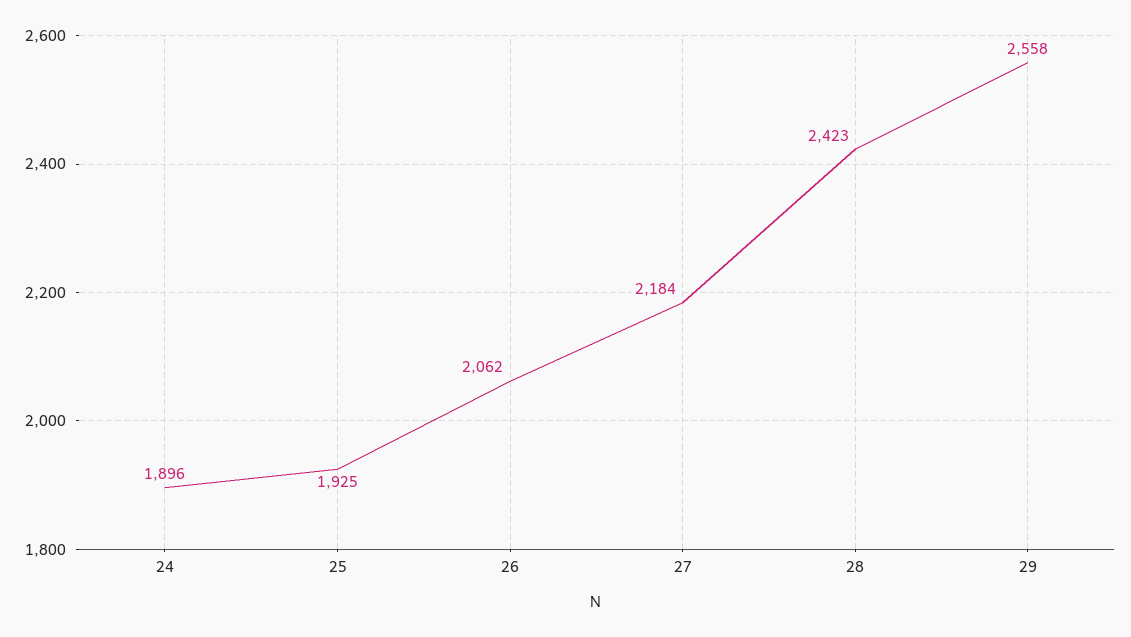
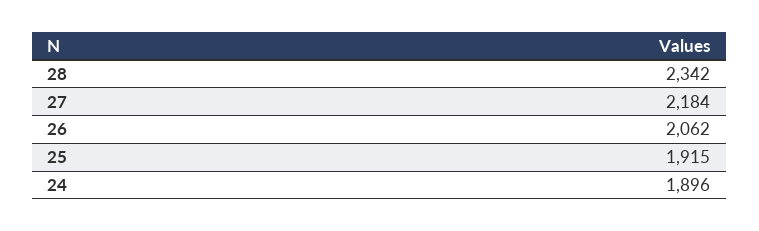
  {
    "24": 1896,
-   "25": 1925,
+   "25": 1915,
    "26": 2062,
    "27": 2184,
-   "28": 2423,
+   "28": 2342
-   "29": 2558
  }

